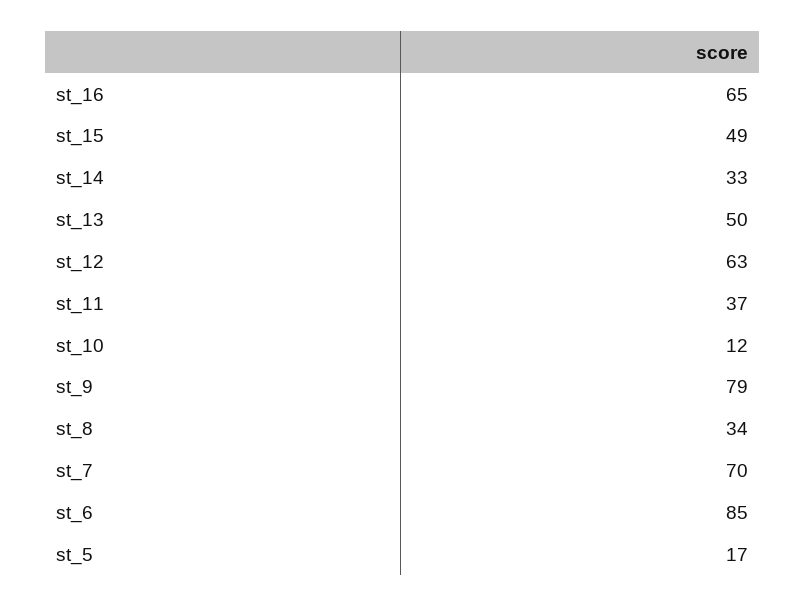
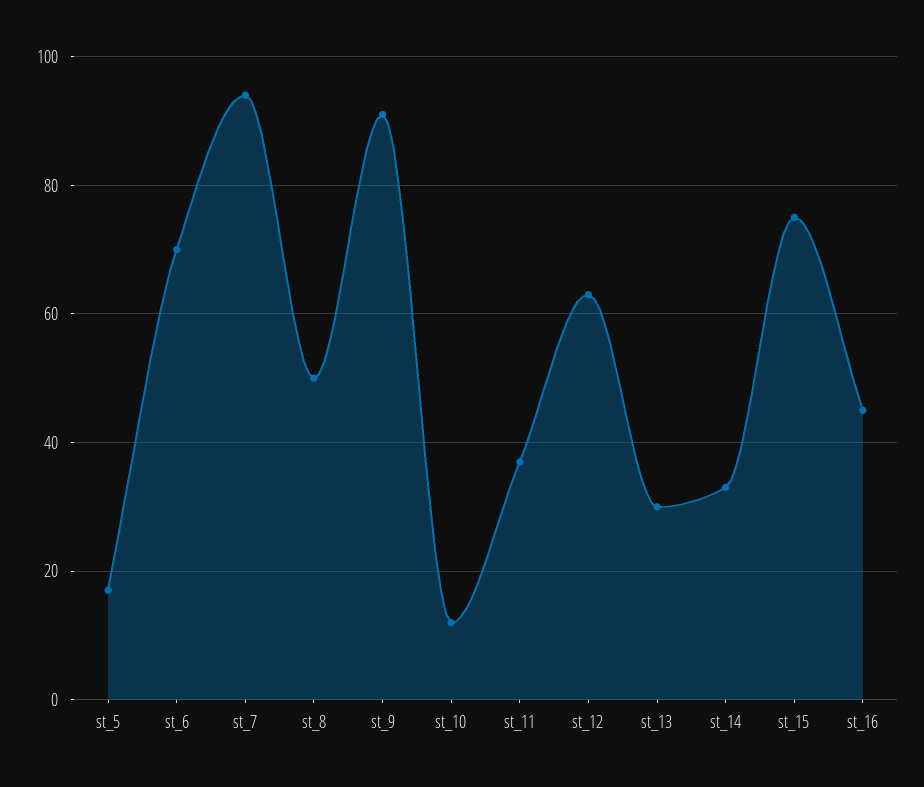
  {
-   "st_16": 65,
+   "st_16": 45,
-   "st_15": 49,
+   "st_15": 75,
    "st_14": 33,
-   "st_13": 50,
+   "st_13": 30,
    "st_12": 63,
    "st_11": 37,
    "st_10": 12,
-   "st_9": 79,
+   "st_9": 90,
-   "st_8": 34,
+   "st_8": 50,
-   "st_7": 70,
+   "st_7": 95,
-   "st_6": 85,
+   "st_6": 70,
    "st_5": 17
  }

